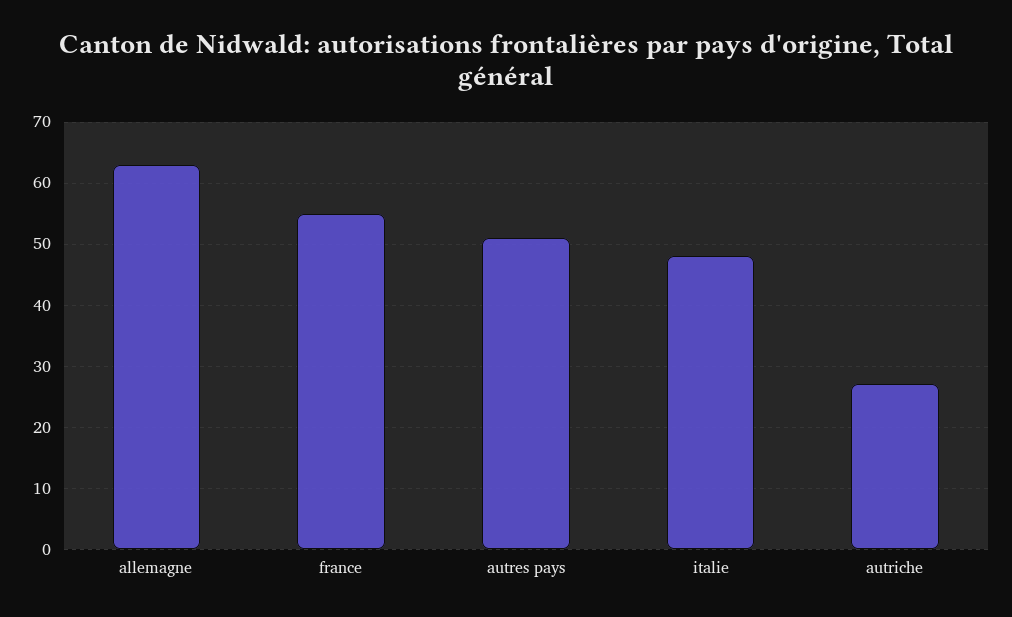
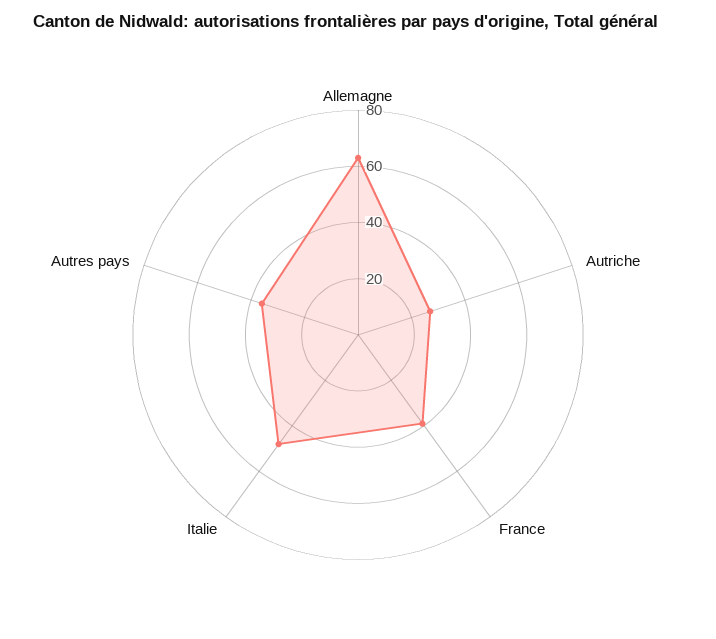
  {
    "allemagne": 63,
-   "france": 55,
+   "france": 40,
-   "autres pays": 51,
+   "autres pays": 35,
    "italie": 48,
    "autriche": 27
  }

